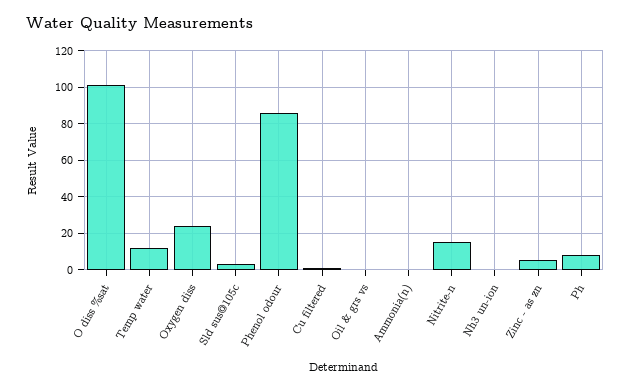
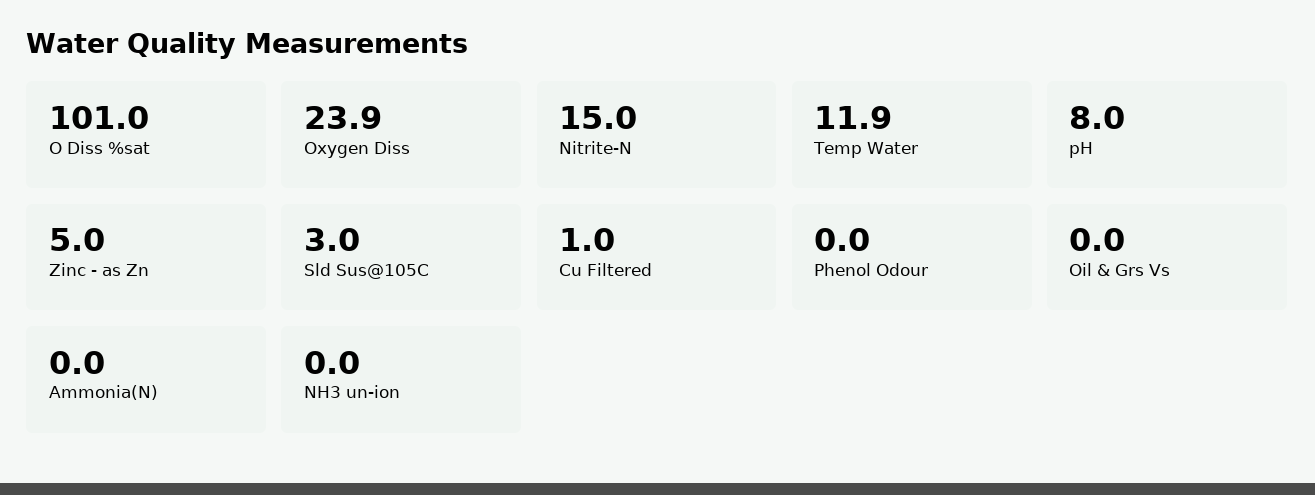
  {
    "O diss %sat": 101,
    "Temp water": 11.9,
    "Oxygen diss": 23.9,
    "Sld sus@105c": 3,
-   "Phenol odour": 85,
+   "Phenol odour": 0,
    "Cu filtered": 1,
    "Oil & grs vs": 0,
    "Ammonia(n)": 0,
    "Nitrite-n": 15,
    "Nh3 un-ion": 0,
    "Zinc - as zn": 5,
    "Ph": 8
  }

